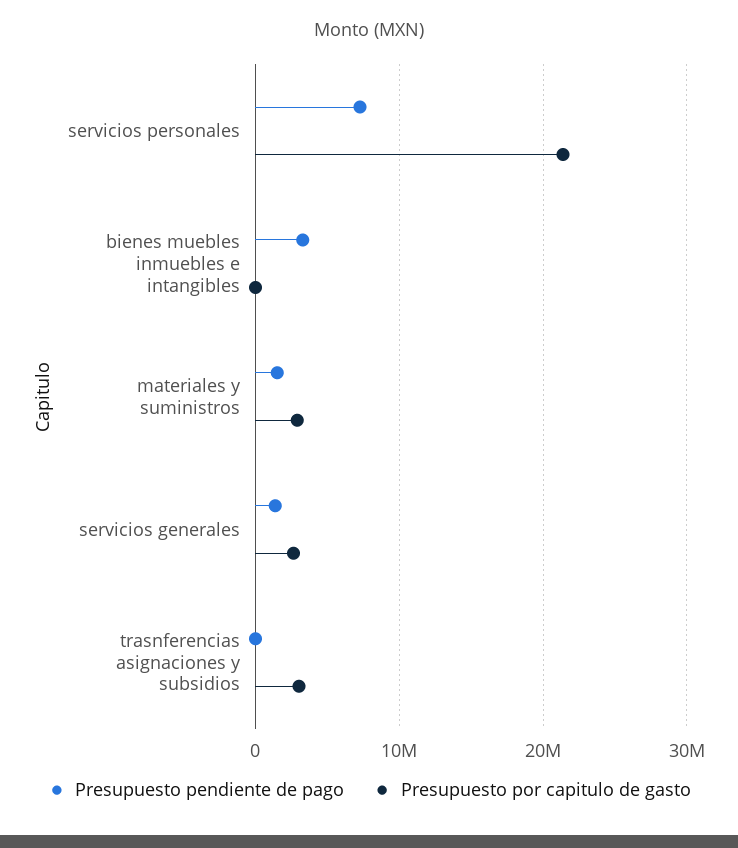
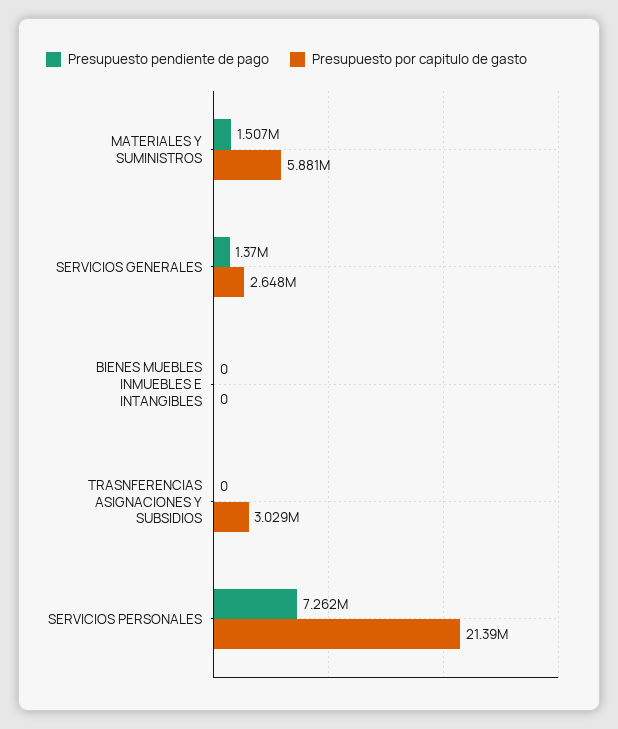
  {
    "Presupuesto pendiente de pago": {
      "servicios personales": 7262000,
-     "bienes muebles inmuebles e intangibles": 3000000,
+     "bienes muebles inmuebles e intangibles": 0,
      "materiales y suministros": 1507000,
      "servicios generales": 1370000,
      "trasnferencias asignaciones y subsidios": 0
    },
    "Presupuesto por capitulo de gasto": {
      "servicios personales": 21390000,
      "bienes muebles inmuebles e intangibles": 0,
-     "materiales y suministros": 3000000,
+     "materiales y suministros": 5881000,
      "servicios generales": 2648000,
      "trasnferencias asignaciones y subsidios": 3029000
    }
  }

